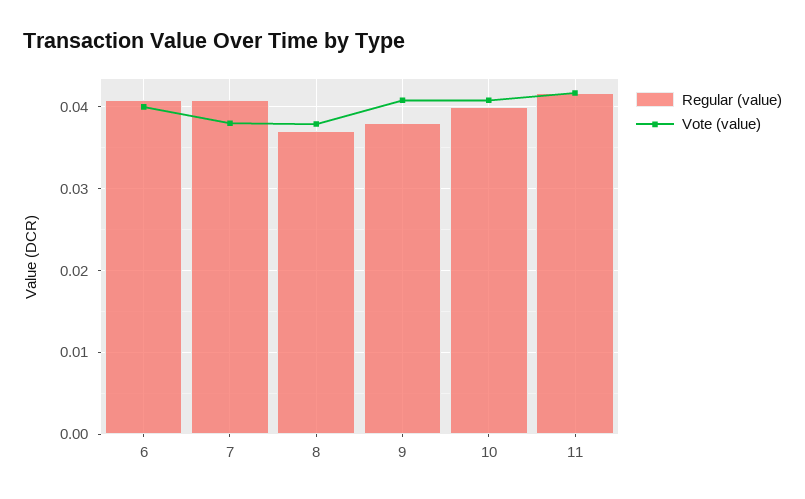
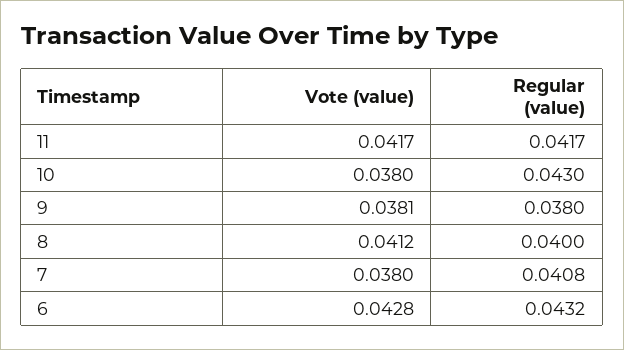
  {
    "Regular (value)": {
-     "6": 0.041,
+     "6": 0.0432,
      "7": 0.0408,
-     "8": 0.037,
+     "8": 0.04,
      "9": 0.038,
-     "10": 0.04,
+     "10": 0.043,
      "11": 0.0417
    },
    "Vote (value)": {
-     "6": 0.04,
+     "6": 0.0428,
      "7": 0.038,
-     "8": 0.038,
+     "8": 0.0412,
-     "9": 0.041,
+     "9": 0.0381,
-     "10": 0.041,
+     "10": 0.038,
      "11": 0.0417
    }
  }

